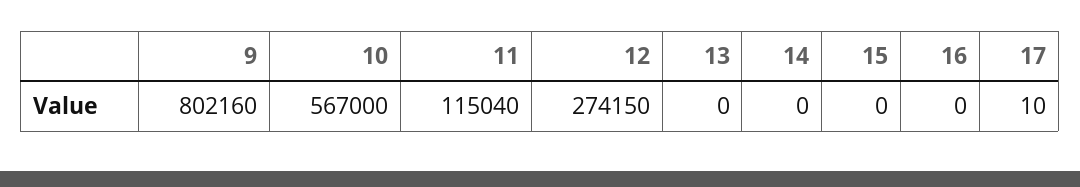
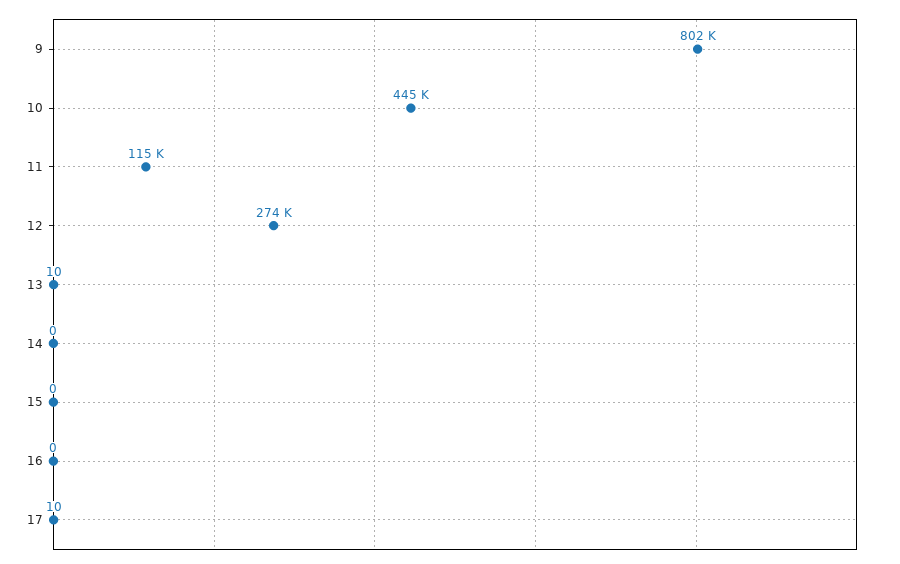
  {
    "9": 802160,
-   "10": 567000,
+   "10": 445000,
    "11": 115040,
    "12": 274150,
-   "13": 0,
+   "13": 10,
    "14": 0,
    "15": 0,
    "16": 0,
    "17": 10
  }

